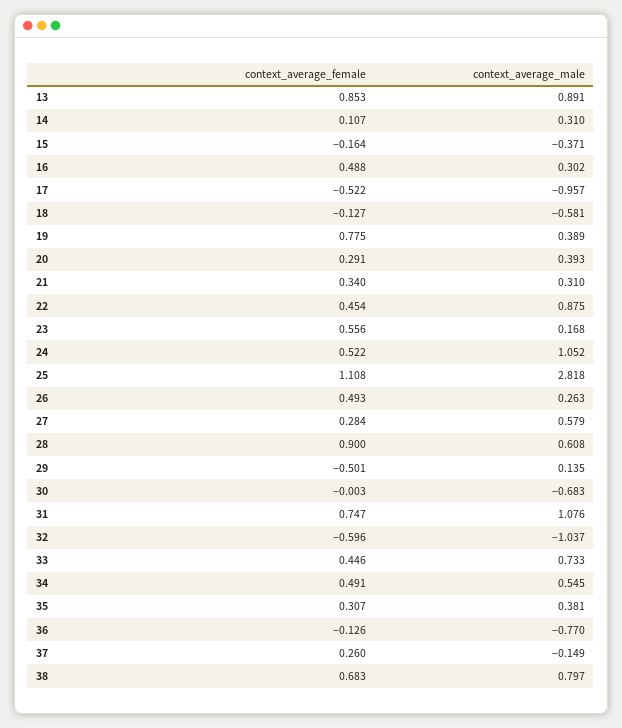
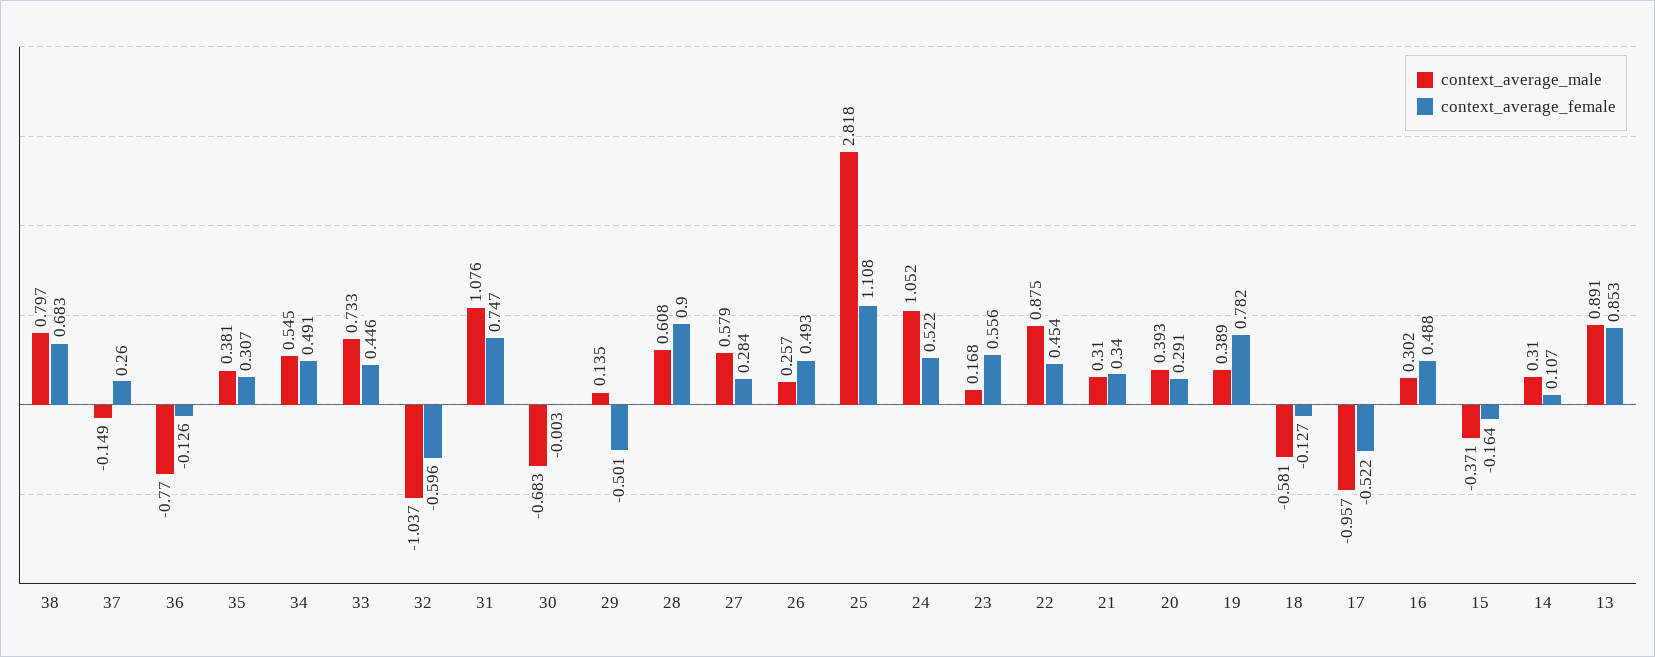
  {
    "context_average_female": {
      "13": 0.853,
      "14": 0.107,
      "15": -0.164,
      "16": 0.488,
      "17": -0.522,
      "18": -0.127,
-     "19": 0.775,
+     "19": 0.782,
      "20": 0.291,
      "21": 0.34,
      "22": 0.454,
      "23": 0.556,
      "24": 0.522,
      "25": 1.108,
      "26": 0.493,
      "27": 0.284,
      "28": 0.9,
      "29": -0.501,
      "30": -0.003,
      "31": 0.747,
      "32": -0.596,
      "33": 0.446,
      "34": 0.491,
      "35": 0.307,
      "36": -0.126,
      "37": 0.26,
      "38": 0.683
    },
    "context_average_male": {
      "13": 0.891,
      "14": 0.31,
      "15": -0.371,
      "16": 0.302,
      "17": -0.957,
      "18": -0.581,
      "19": 0.389,
      "20": 0.393,
      "21": 0.31,
      "22": 0.875,
      "23": 0.168,
      "24": 1.052,
      "25": 2.818,
-     "26": 0.263,
+     "26": 0.257,
      "27": 0.579,
      "28": 0.608,
      "29": 0.135,
      "30": -0.683,
      "31": 1.076,
      "32": -1.037,
      "33": 0.733,
      "34": 0.545,
      "35": 0.381,
      "36": -0.77,
      "37": -0.149,
      "38": 0.797
    }
  }

